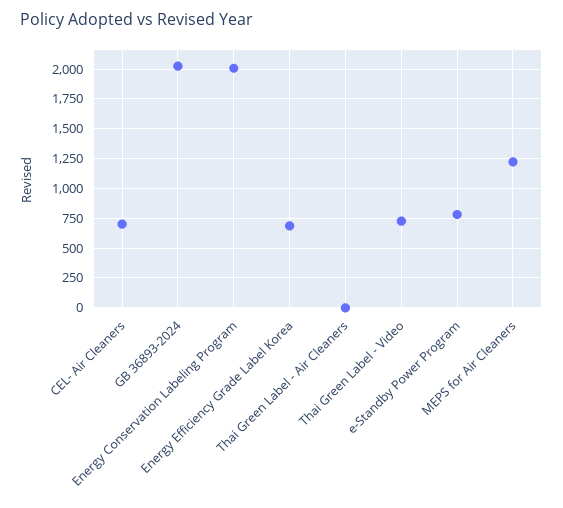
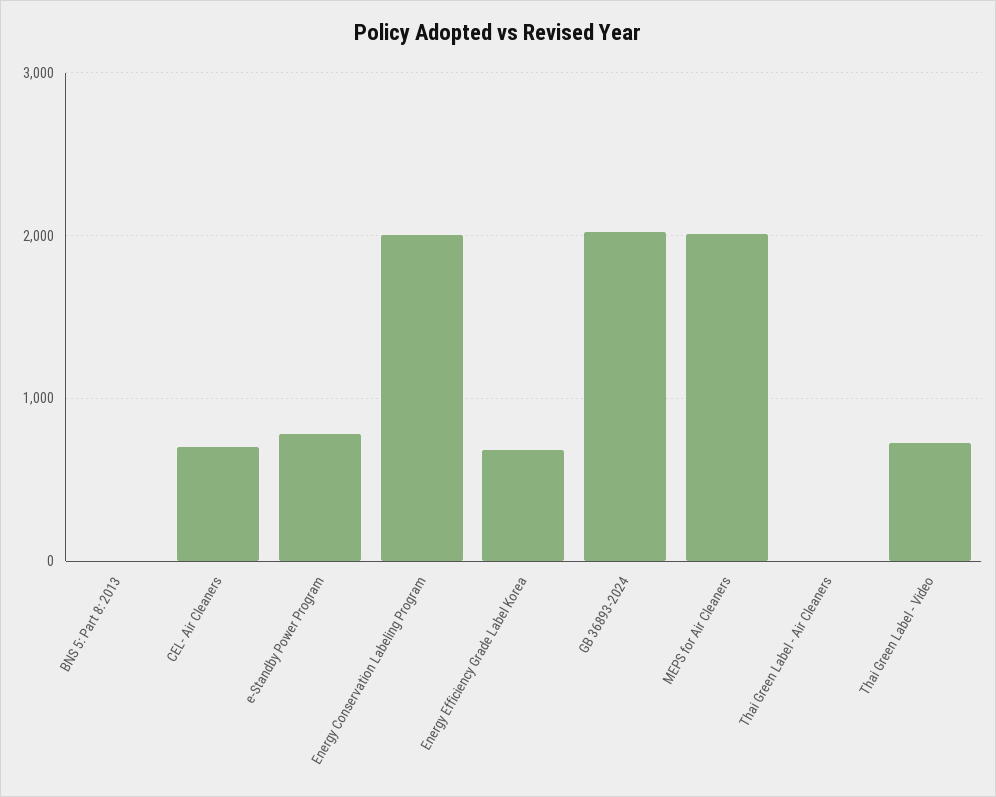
  {
    "CEL- Air Cleaners": 700,
    "GB 36893-2024": 2000,
    "Energy Conservation Labeling Program": 2000,
    "Energy Efficiency Grade Label Korea": 700,
    "Thai Green Label - Air Cleaners": 0,
    "Thai Green Label - Video": 700,
    "e-Standby Power Program": 800,
-   "MEPS for Air Cleaners": 1250
+   "MEPS for Air Cleaners": 2000,
+   "BNS 5: Part 8: 2013": 0
  }

